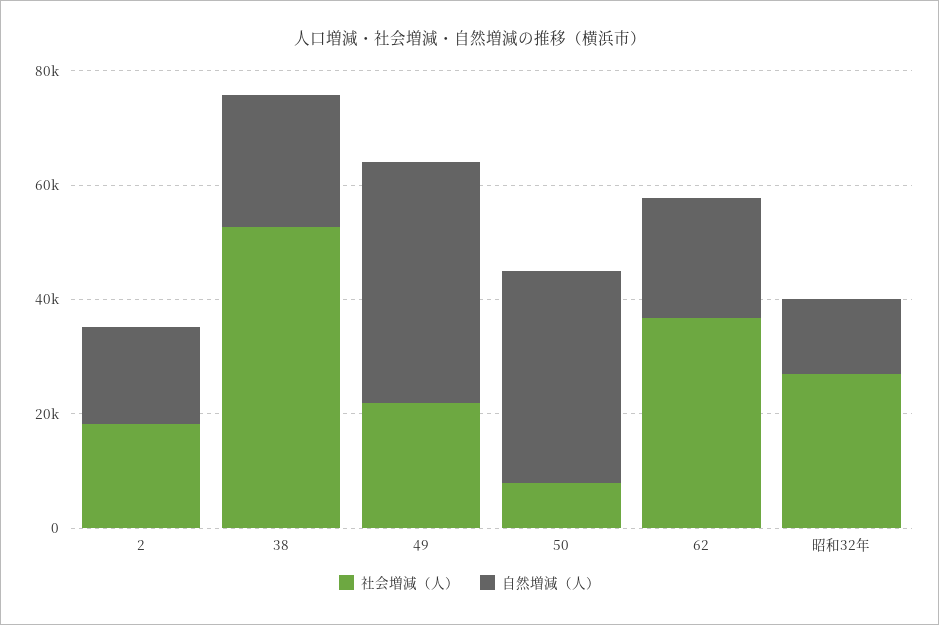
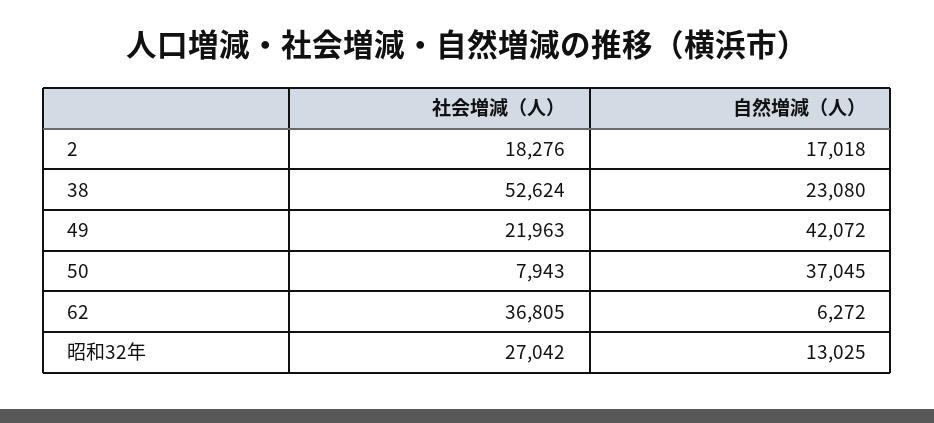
  {
    "社会増減（人）": {
      "2": 18276,
      "38": 52624,
      "49": 21963,
      "50": 7943,
      "62": 36805,
      "昭和32年": 27042
    },
    "自然増減（人）": {
      "2": 17018,
      "38": 23080,
      "49": 42072,
      "50": 37045,
-     "62": 20000,
+     "62": 6272,
      "昭和32年": 13025
    }
  }

